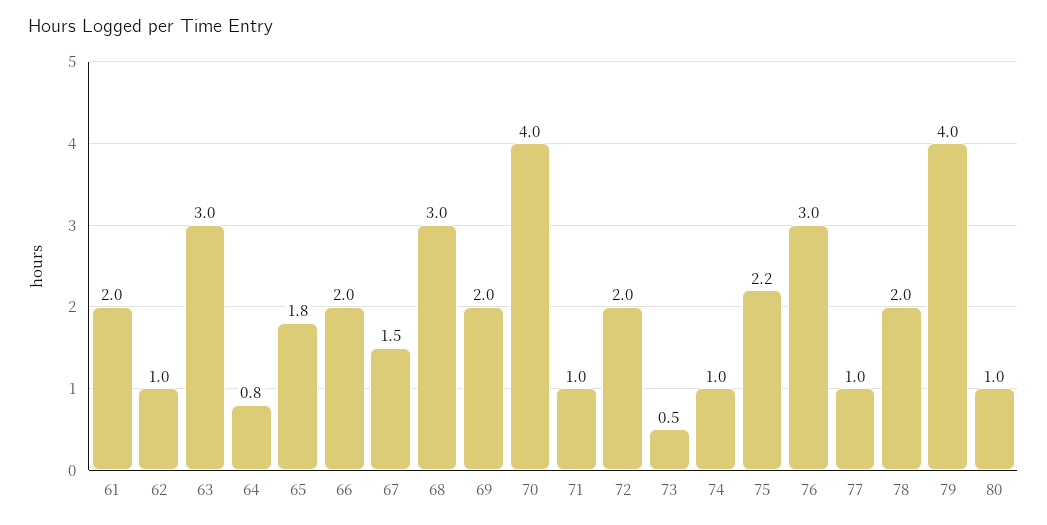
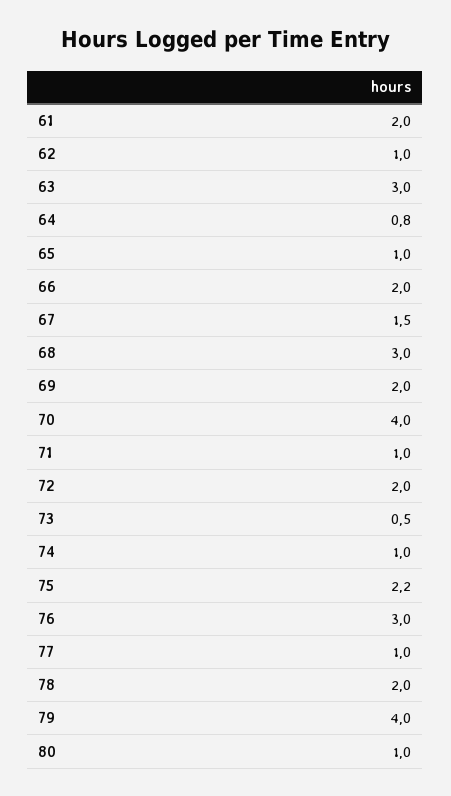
  {
    "61": 2,
    "62": 1,
    "63": 3,
    "64": 0.8,
-   "65": 1.8,
+   "65": 1,
    "66": 2,
    "67": 1.5,
    "68": 3,
    "69": 2,
    "70": 4,
    "71": 1,
    "72": 2,
    "73": 0.5,
    "74": 1,
    "75": 2.2,
    "76": 3,
    "77": 1,
    "78": 2,
    "79": 4,
    "80": 1
  }

